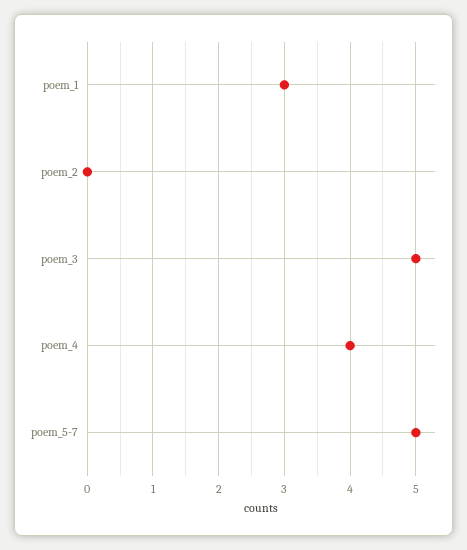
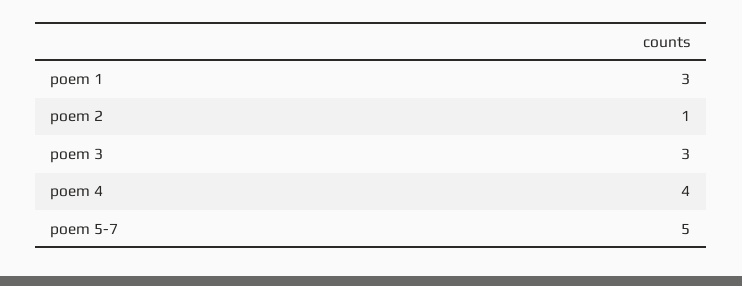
  {
    "poem_1": 3,
-   "poem_2": 0,
+   "poem_2": 1,
-   "poem_3": 5,
+   "poem_3": 3,
    "poem_4": 4,
    "poem_5-7": 5
  }

